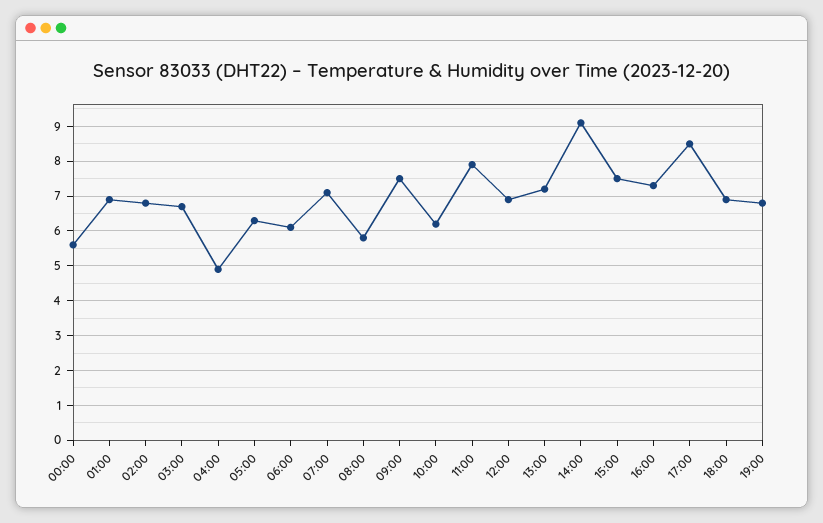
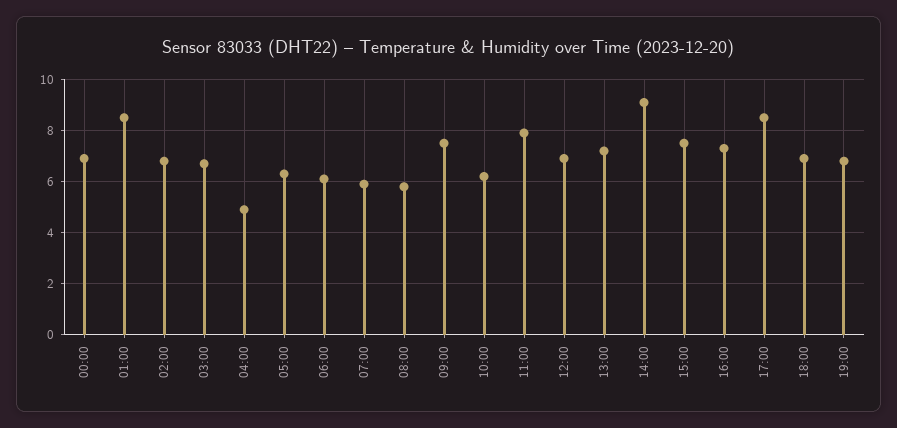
  {
-   "00:00": 5.5,
+   "00:00": 7,
-   "01:00": 7,
+   "01:00": 8.5,
    "02:00": 7,
    "03:00": 6.5,
    "04:00": 5,
    "05:00": 6.5,
    "06:00": 6,
-   "07:00": 7,
+   "07:00": 6,
    "08:00": 6,
    "09:00": 7.5,
    "10:00": 6,
    "11:00": 8,
    "12:00": 7,
    "13:00": 7,
    "14:00": 9,
    "15:00": 7.5,
    "16:00": 7.5,
    "17:00": 8.5,
    "18:00": 7,
    "19:00": 7
  }

